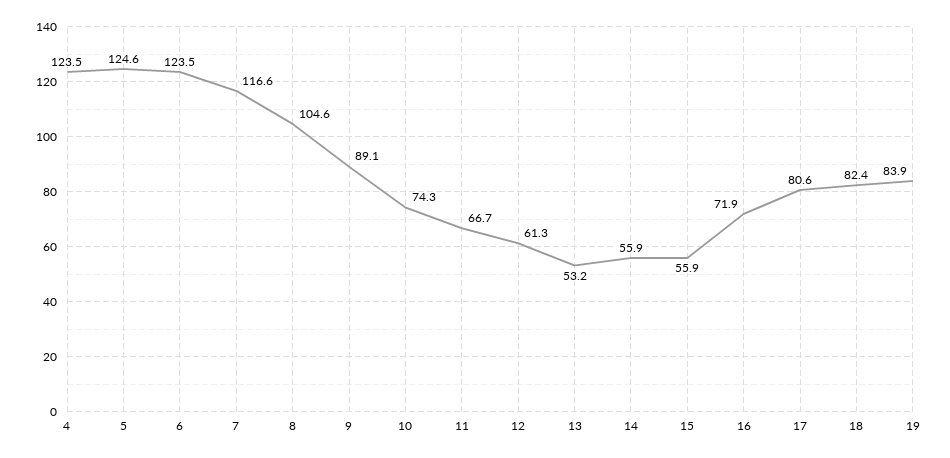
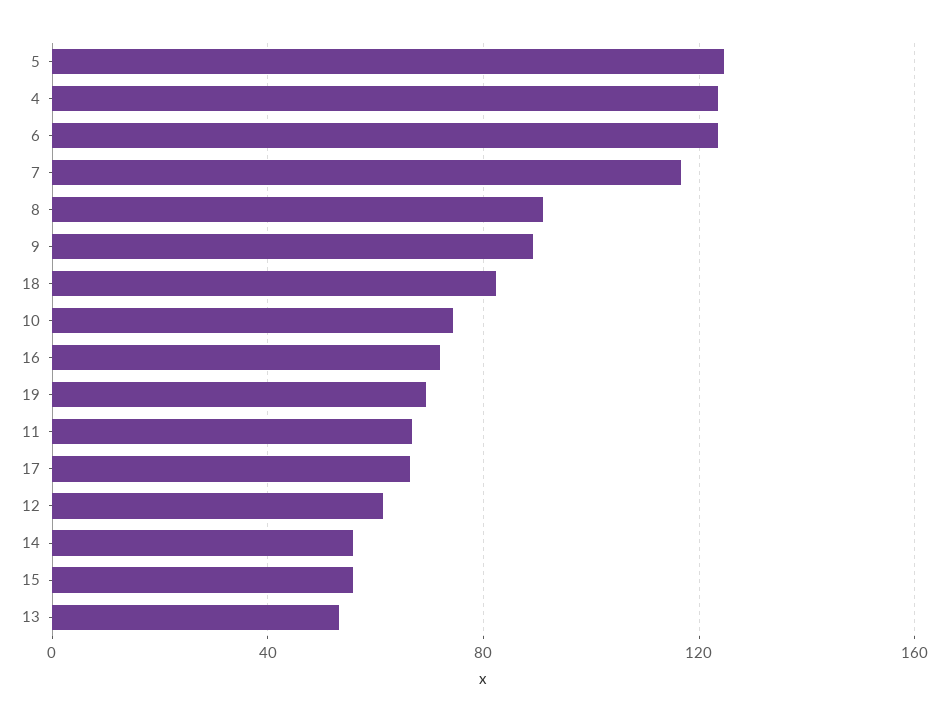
  {
    "4": 123.5,
    "5": 124.6,
    "6": 123.5,
    "7": 116.6,
-   "8": 104.6,
+   "8": 90,
    "9": 89.1,
    "10": 74.3,
    "11": 66.7,
    "12": 61.3,
    "13": 53.2,
    "14": 55.9,
    "15": 55.9,
    "16": 71.9,
-   "17": 80.6,
+   "17": 65,
    "18": 82.4,
-   "19": 83.9
+   "19": 70
  }

